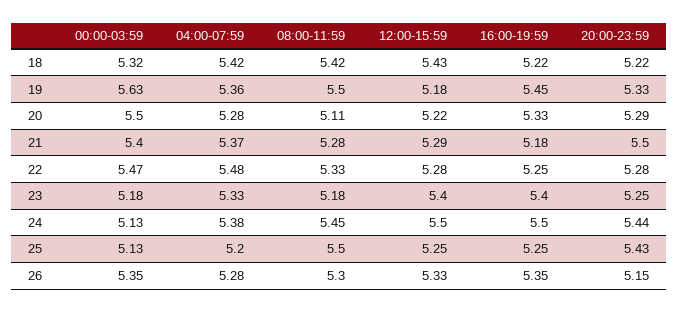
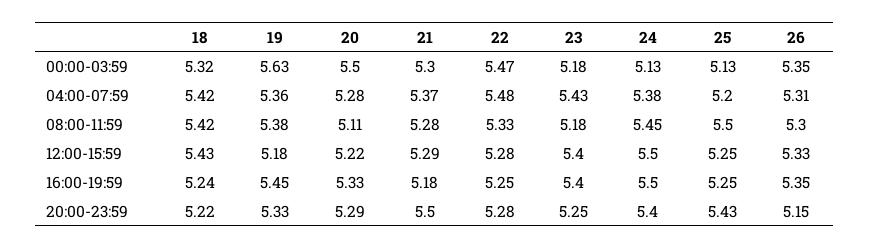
  {
    "00:00-03:59": {
      "18": 5.32,
      "19": 5.63,
      "20": 5.5,
-     "21": 5.4,
+     "21": 5.3,
      "22": 5.47,
      "23": 5.18,
      "24": 5.13,
      "25": 5.13,
      "26": 5.35
    },
    "04:00-07:59": {
      "18": 5.42,
      "19": 5.36,
      "20": 5.28,
      "21": 5.37,
      "22": 5.48,
-     "23": 5.33,
+     "23": 5.43,
      "24": 5.38,
      "25": 5.2,
-     "26": 5.28
+     "26": 5.31
    },
    "08:00-11:59": {
      "18": 5.42,
-     "19": 5.5,
+     "19": 5.38,
      "20": 5.11,
      "21": 5.28,
      "22": 5.33,
      "23": 5.18,
      "24": 5.45,
      "25": 5.5,
      "26": 5.3
    },
    "12:00-15:59": {
      "18": 5.43,
      "19": 5.18,
      "20": 5.22,
      "21": 5.29,
      "22": 5.28,
      "23": 5.4,
      "24": 5.5,
      "25": 5.25,
      "26": 5.33
    },
    "16:00-19:59": {
-     "18": 5.22,
+     "18": 5.24,
      "19": 5.45,
      "20": 5.33,
      "21": 5.18,
      "22": 5.25,
      "23": 5.4,
      "24": 5.5,
      "25": 5.25,
      "26": 5.35
    },
    "20:00-23:59": {
      "18": 5.22,
      "19": 5.33,
      "20": 5.29,
      "21": 5.5,
      "22": 5.28,
      "23": 5.25,
-     "24": 5.44,
+     "24": 5.4,
      "25": 5.43,
      "26": 5.15
    }
  }

